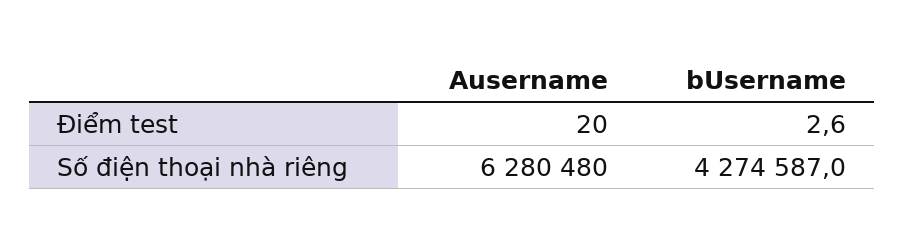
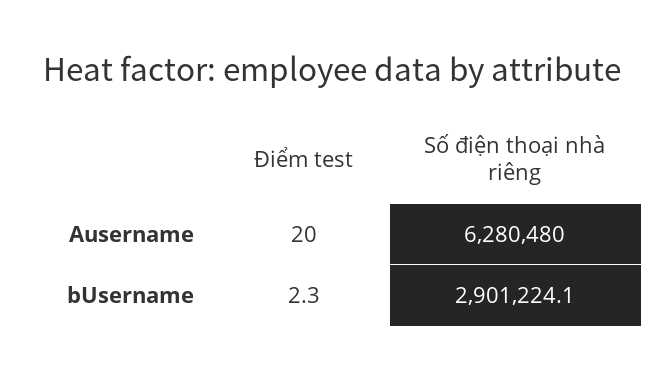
  {
    "Ausername": {
      "Điểm test": 20,
      "Số điện thoại nhà riêng": 6280480
    },
    "bUsername": {
-     "Điểm test": 2.6,
+     "Điểm test": 2.3,
-     "Số điện thoại nhà riêng": 4274587
+     "Số điện thoại nhà riêng": 2901224.1
    }
  }

